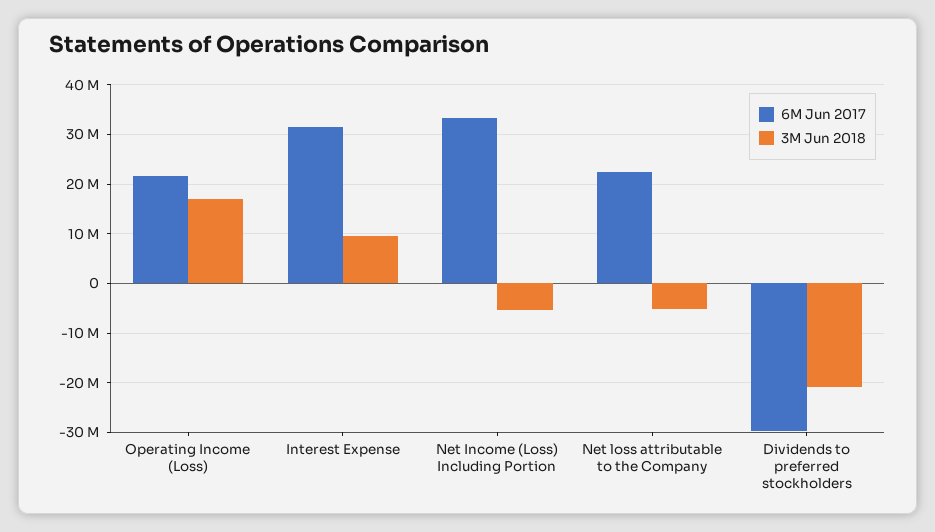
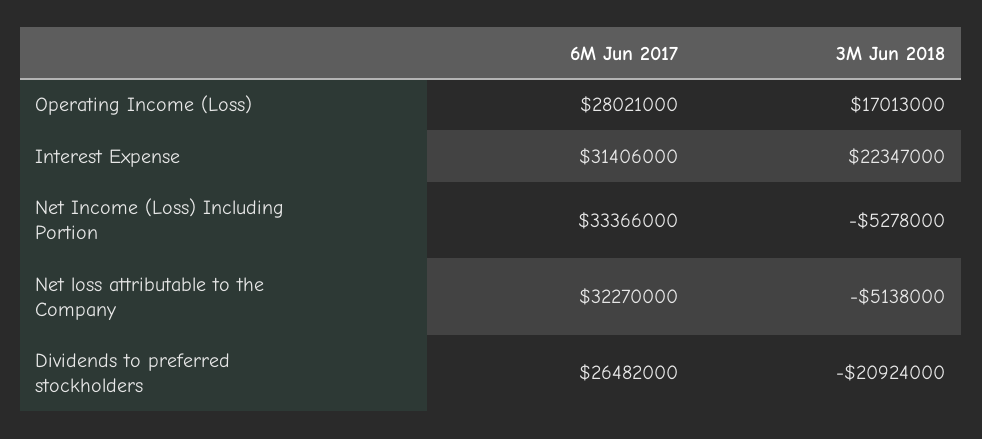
  {
    "6M Jun 2017": {
-     "Operating Income (Loss)": 22000000,
+     "Operating Income (Loss)": 28021000,
      "Interest Expense": 31406000,
      "Net Income (Loss) Including Portion": 33366000,
-     "Net loss attributable to the Company": 22000000,
+     "Net loss attributable to the Company": 32270000,
-     "Dividends to preferred stockholders": -30000000
+     "Dividends to preferred stockholders": 26482000
    },
    "3M Jun 2018": {
      "Operating Income (Loss)": 17013000,
-     "Interest Expense": 10000000,
+     "Interest Expense": 22347000,
      "Net Income (Loss) Including Portion": -5278000,
      "Net loss attributable to the Company": -5138000,
      "Dividends to preferred stockholders": -20924000
    }
  }

